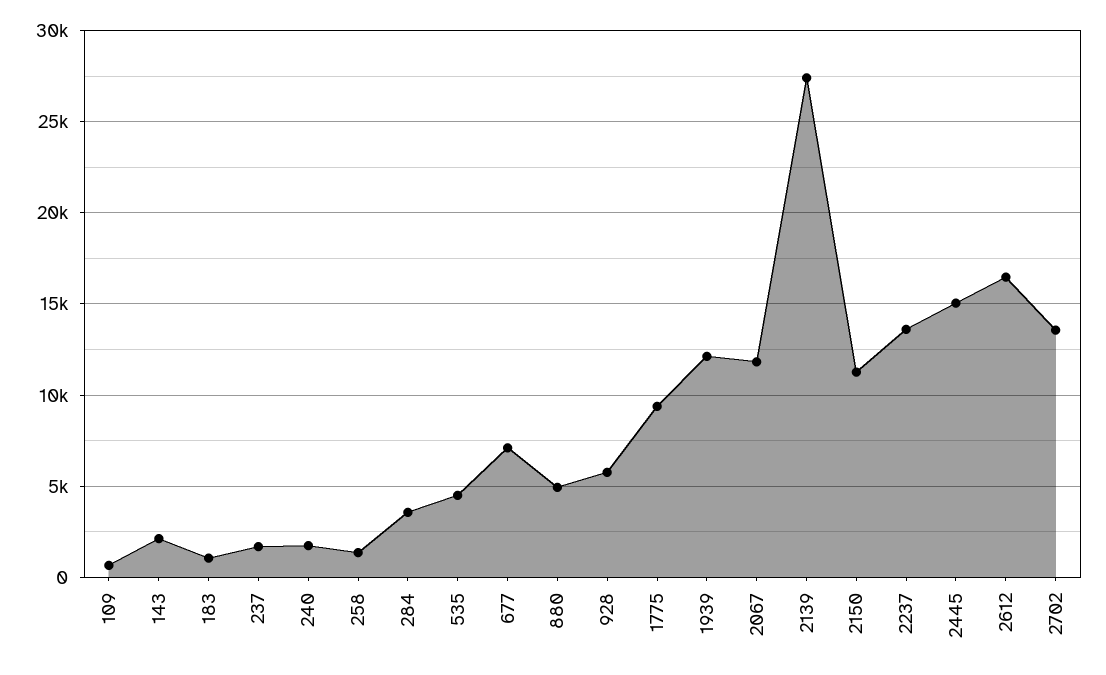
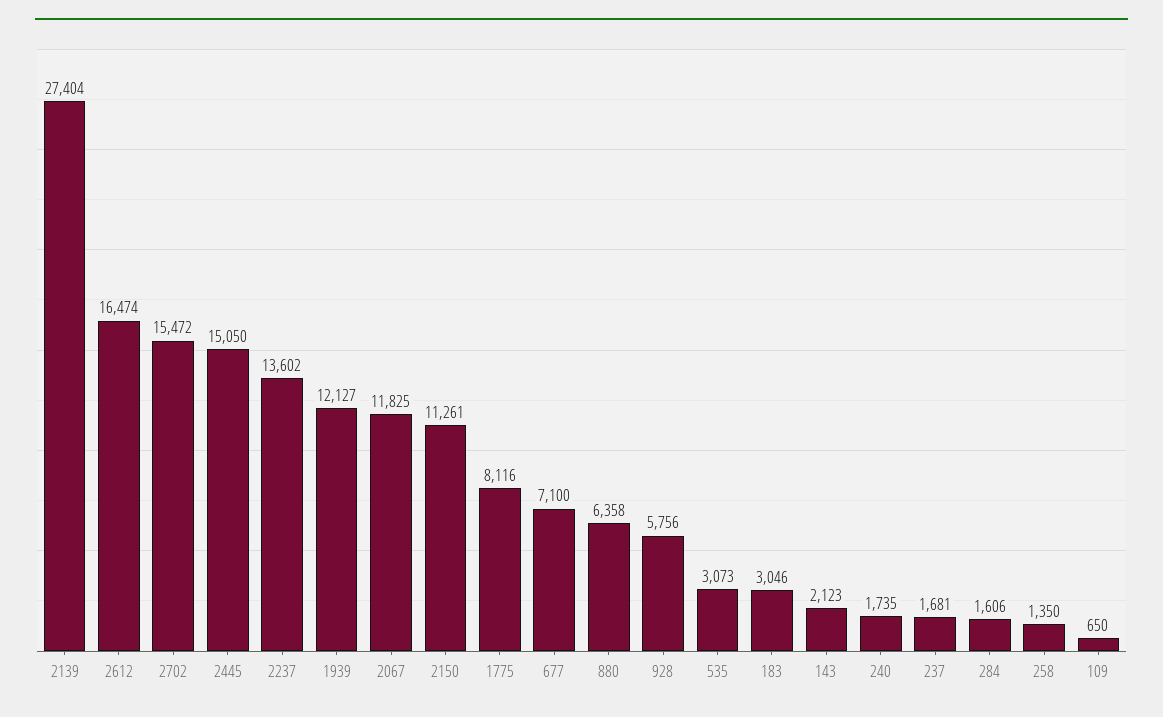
  {
    "109": 650,
    "143": 2123,
-   "183": 1000,
+   "183": 3046,
    "237": 1681,
    "240": 1735,
    "258": 1350,
-   "284": 3500,
+   "284": 1606,
-   "535": 4500,
+   "535": 3073,
    "677": 7100,
-   "880": 5000,
+   "880": 6358,
    "928": 5756,
-   "1775": 9500,
+   "1775": 8116,
    "1939": 12127,
    "2067": 11825,
    "2139": 27404,
    "2150": 11261,
    "2237": 13602,
    "2445": 15050,
    "2612": 16474,
-   "2702": 13500
+   "2702": 15472
  }

